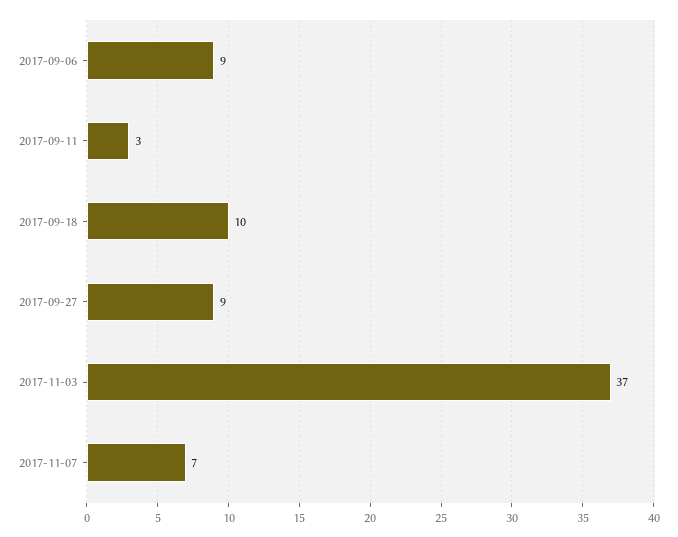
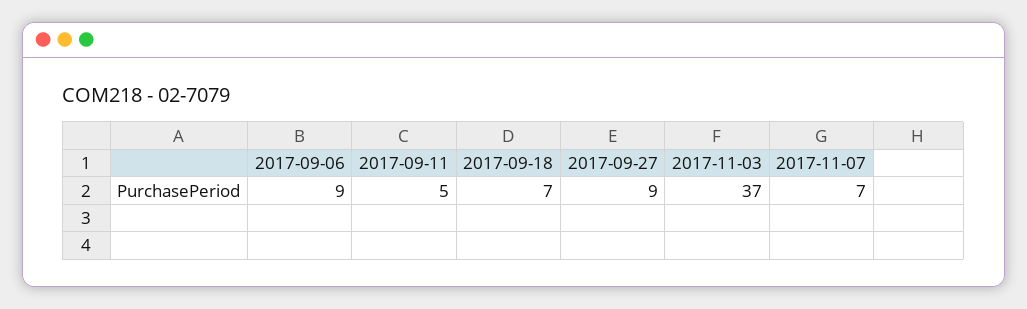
  {
    "2017-09-06": 9,
-   "2017-09-11": 3,
+   "2017-09-11": 5,
-   "2017-09-18": 10,
+   "2017-09-18": 7,
    "2017-09-27": 9,
    "2017-11-03": 37,
    "2017-11-07": 7
  }

